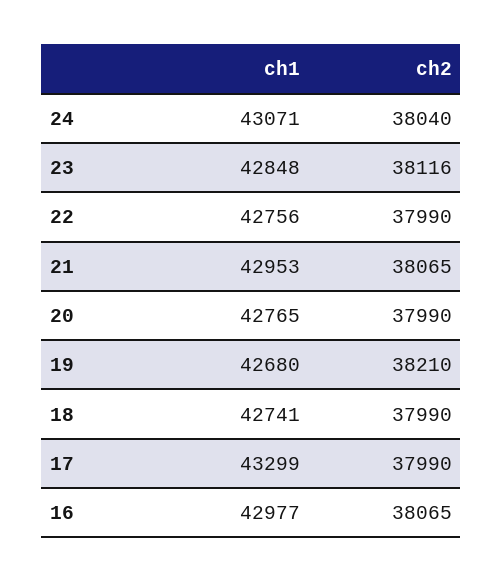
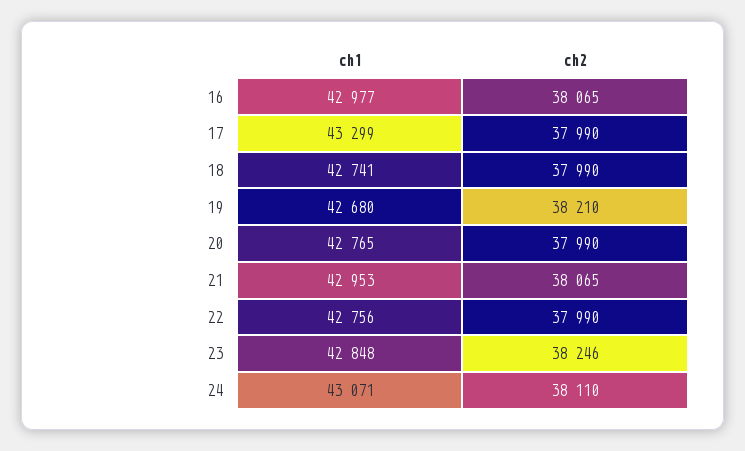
  {
    "ch1": {
      "24": 43071,
      "23": 42848,
      "22": 42756,
      "21": 42953,
      "20": 42765,
      "19": 42680,
      "18": 42741,
      "17": 43299,
      "16": 42977
    },
    "ch2": {
-     "24": 38040,
+     "24": 38110,
-     "23": 38116,
+     "23": 38246,
      "22": 37990,
      "21": 38065,
      "20": 37990,
      "19": 38210,
      "18": 37990,
      "17": 37990,
      "16": 38065
    }
  }

